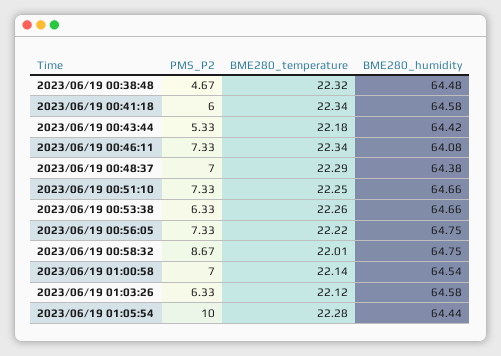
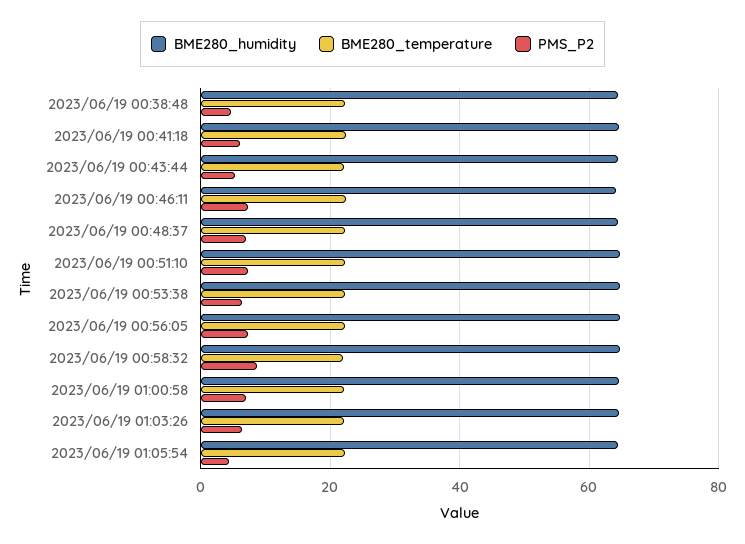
  {
    "PMS_P2": {
      "2023/06/19 00:38:48": 4.67,
      "2023/06/19 00:41:18": 6,
      "2023/06/19 00:43:44": 5.33,
      "2023/06/19 00:46:11": 7.33,
      "2023/06/19 00:48:37": 7,
      "2023/06/19 00:51:10": 7.33,
      "2023/06/19 00:53:38": 6.33,
      "2023/06/19 00:56:05": 7.33,
      "2023/06/19 00:58:32": 8.67,
      "2023/06/19 01:00:58": 7,
      "2023/06/19 01:03:26": 6.33,
-     "2023/06/19 01:05:54": 10
+     "2023/06/19 01:05:54": 4
    },
    "BME280_temperature": {
      "2023/06/19 00:38:48": 22.32,
      "2023/06/19 00:41:18": 22.34,
      "2023/06/19 00:43:44": 22.18,
      "2023/06/19 00:46:11": 22.34,
      "2023/06/19 00:48:37": 22.29,
      "2023/06/19 00:51:10": 22.25,
      "2023/06/19 00:53:38": 22.26,
      "2023/06/19 00:56:05": 22.22,
      "2023/06/19 00:58:32": 22.01,
      "2023/06/19 01:00:58": 22.14,
      "2023/06/19 01:03:26": 22.12,
      "2023/06/19 01:05:54": 22.28
    },
    "BME280_humidity": {
      "2023/06/19 00:38:48": 64.48,
      "2023/06/19 00:41:18": 64.58,
      "2023/06/19 00:43:44": 64.42,
      "2023/06/19 00:46:11": 64.08,
      "2023/06/19 00:48:37": 64.38,
      "2023/06/19 00:51:10": 64.66,
      "2023/06/19 00:53:38": 64.66,
      "2023/06/19 00:56:05": 64.75,
      "2023/06/19 00:58:32": 64.75,
      "2023/06/19 01:00:58": 64.54,
      "2023/06/19 01:03:26": 64.58,
      "2023/06/19 01:05:54": 64.44
    }
  }

